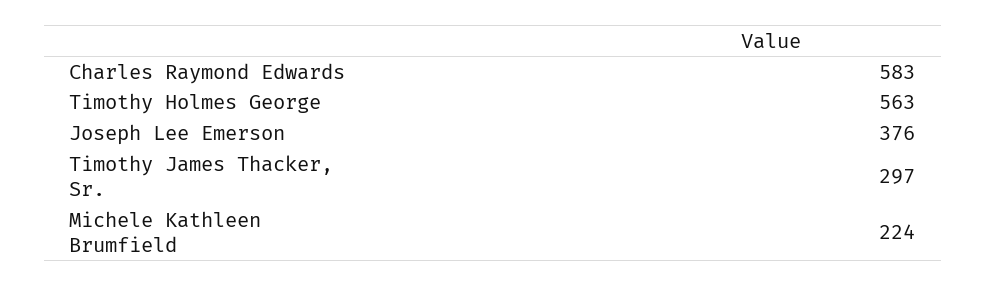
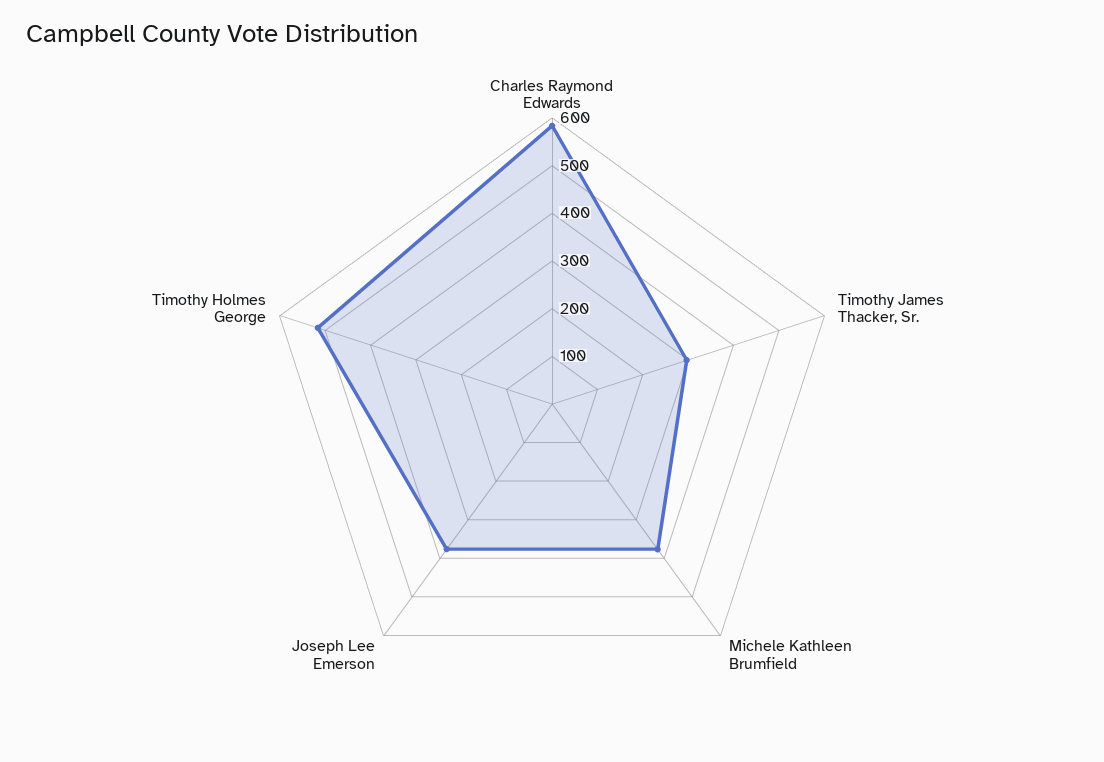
  {
    "Charles Raymond Edwards": 583,
-   "Timothy Holmes George": 563,
+   "Timothy Holmes George": 520,
    "Joseph Lee Emerson": 376,
    "Timothy James Thacker, Sr.": 297,
-   "Michele Kathleen Brumfield": 224
+   "Michele Kathleen Brumfield": 380
  }

